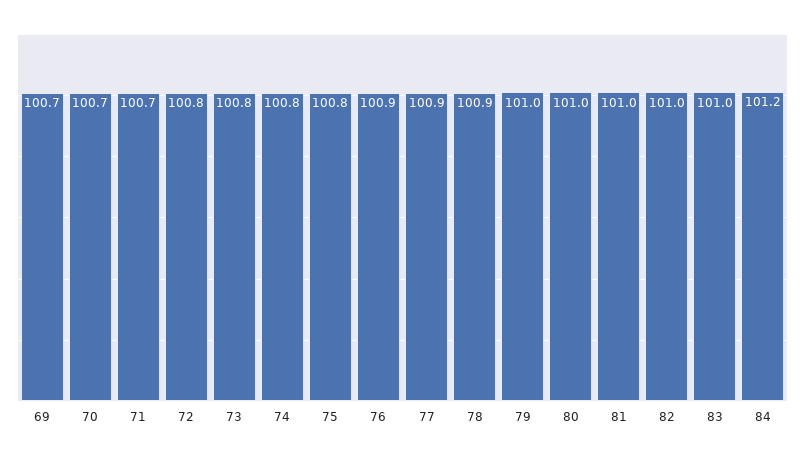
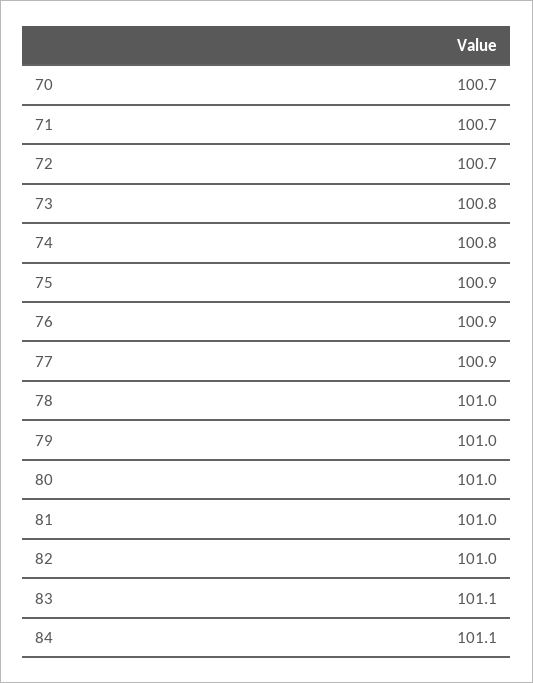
  {
-   "69": 100.7,
    "70": 100.7,
    "71": 100.7,
-   "72": 100.8,
+   "72": 100.7,
    "73": 100.8,
    "74": 100.8,
-   "75": 100.8,
+   "75": 100.9,
    "76": 100.9,
    "77": 100.9,
-   "78": 100.9,
+   "78": 101,
    "79": 101,
    "80": 101,
    "81": 101,
    "82": 101,
-   "83": 101,
+   "83": 101.1,
-   "84": 101.2
+   "84": 101.1
  }

